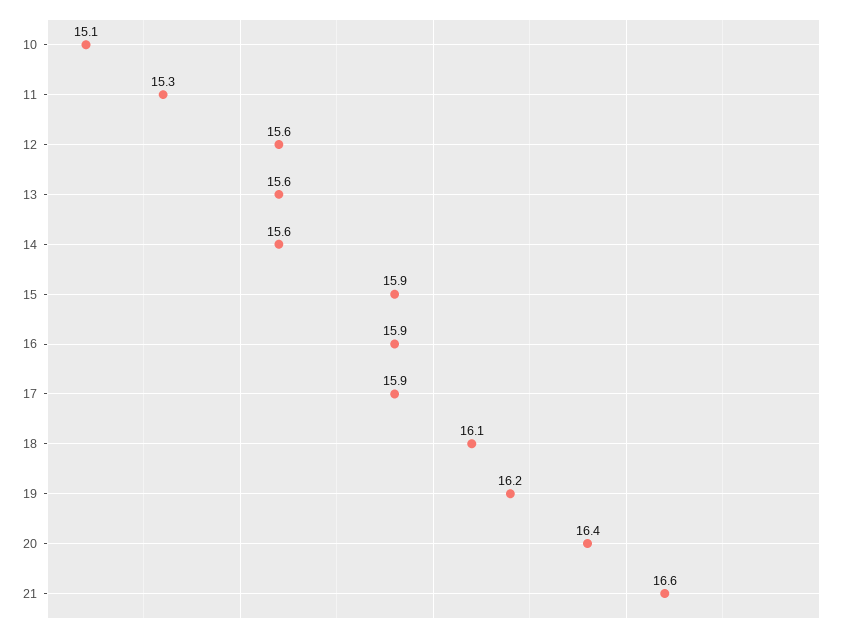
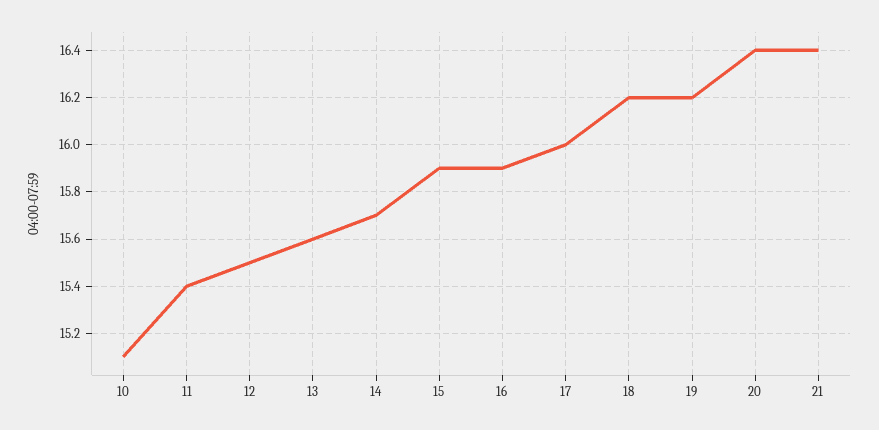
  {
    "10": 15.1,
-   "11": 15.3,
+   "11": 15.4,
-   "12": 15.6,
+   "12": 15.5,
    "13": 15.6,
-   "14": 15.6,
+   "14": 15.7,
    "15": 15.9,
    "16": 15.9,
-   "17": 15.9,
+   "17": 16,
-   "18": 16.1,
+   "18": 16.2,
    "19": 16.2,
    "20": 16.4,
-   "21": 16.6
+   "21": 16.4
  }

